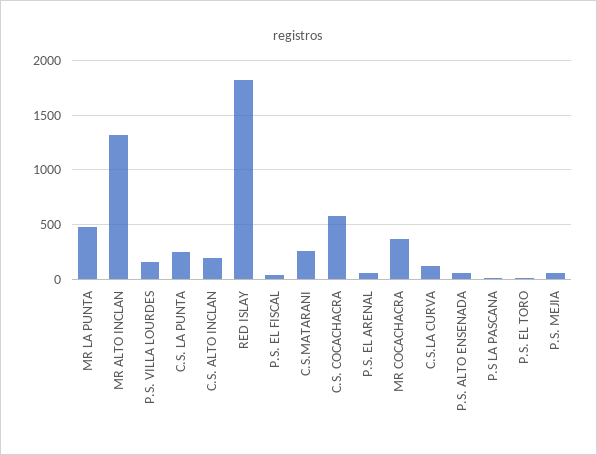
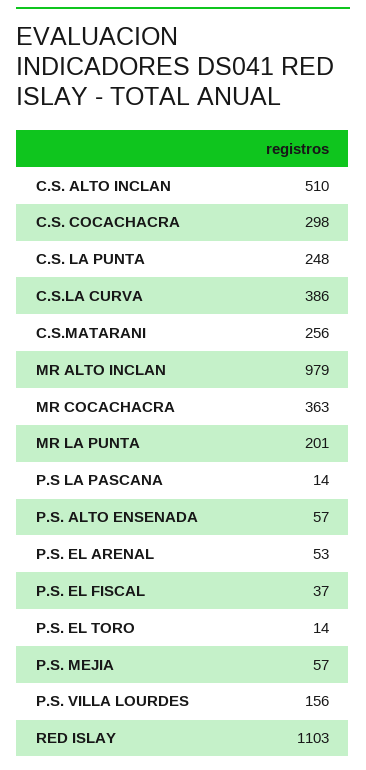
  {
-   "MR LA PUNTA": 500,
+   "MR LA PUNTA": 201,
-   "MR ALTO INCLAN": 1300,
+   "MR ALTO INCLAN": 979,
    "P.S. VILLA LOURDES": 156,
    "C.S. LA PUNTA": 248,
-   "C.S. ALTO INCLAN": 200,
+   "C.S. ALTO INCLAN": 510,
-   "RED ISLAY": 1800,
+   "RED ISLAY": 1103,
    "P.S. EL FISCAL": 37,
    "C.S.MATARANI": 256,
-   "C.S. COCACHACRA": 600,
+   "C.S. COCACHACRA": 298,
    "P.S. EL ARENAL": 53,
    "MR COCACHACRA": 363,
-   "C.S.LA CURVA": 100,
+   "C.S.LA CURVA": 386,
    "P.S. ALTO ENSENADA": 57,
    "P.S LA PASCANA": 14,
    "P.S. EL TORO": 14,
    "P.S. MEJIA": 57
  }

